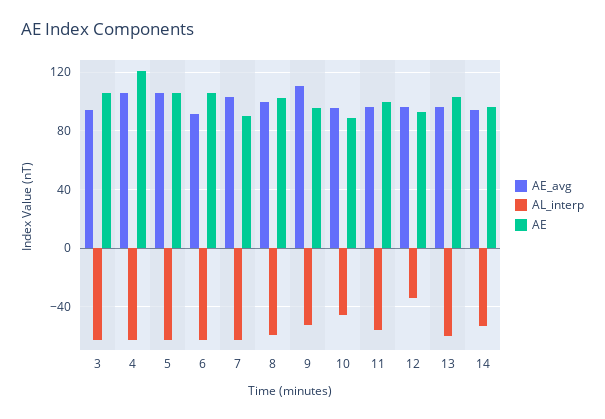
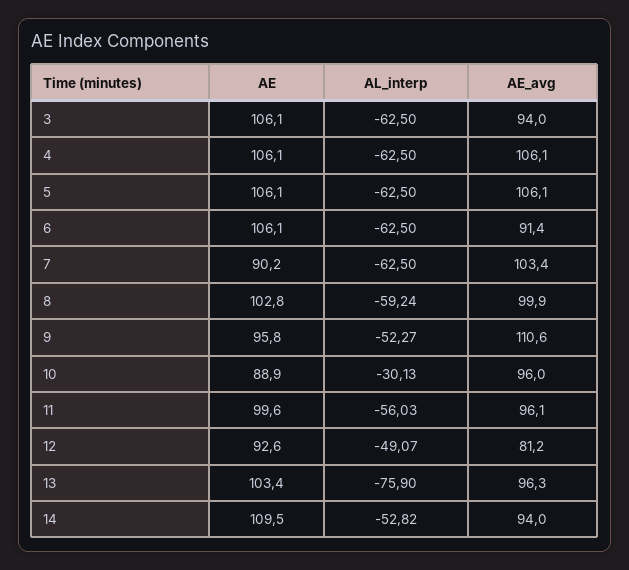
  {
    "AE_avg": {
      "3": 94,
      "4": 106.1,
      "5": 106.1,
      "6": 91.4,
      "7": 103.4,
      "8": 99.9,
      "9": 110.6,
      "10": 96,
      "11": 96.1,
-     "12": 95,
+     "12": 81.2,
      "13": 96.3,
      "14": 94
    },
    "AL_interp": {
      "3": -62.5,
      "4": -62.5,
      "5": -62.5,
      "6": -62.5,
      "7": -62.5,
      "8": -59.24,
      "9": -52.27,
-     "10": -45,
+     "10": -30.13,
      "11": -56.03,
-     "12": -35,
+     "12": -49.07,
-     "13": -60,
+     "13": -75.9,
      "14": -52.82
    },
    "AE": {
      "3": 106.1,
-     "4": 120,
+     "4": 106.1,
      "5": 106.1,
      "6": 106.1,
      "7": 90.2,
      "8": 102.8,
      "9": 95.8,
      "10": 88.9,
      "11": 99.6,
      "12": 92.6,
      "13": 103.4,
-     "14": 95
+     "14": 109.5
    }
  }

